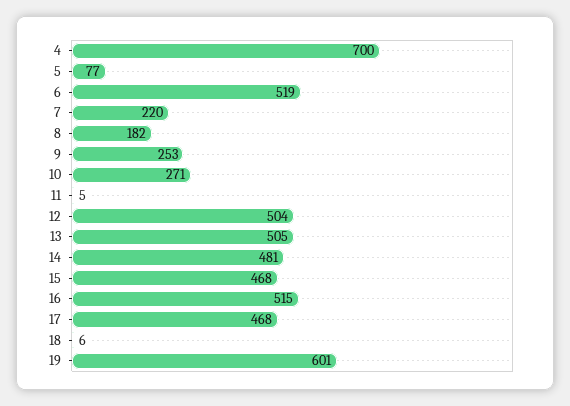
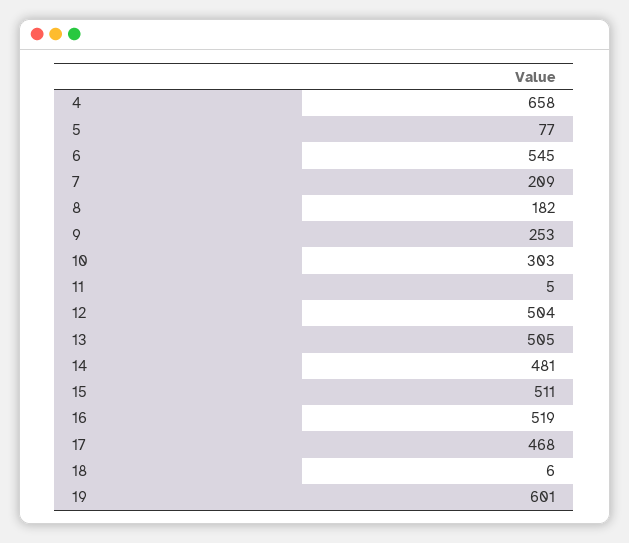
  {
-   "4": 700,
+   "4": 658,
    "5": 77,
-   "6": 519,
+   "6": 545,
-   "7": 220,
+   "7": 209,
    "8": 182,
    "9": 253,
-   "10": 271,
+   "10": 303,
    "11": 5,
    "12": 504,
    "13": 505,
    "14": 481,
-   "15": 468,
+   "15": 511,
-   "16": 515,
+   "16": 519,
    "17": 468,
    "18": 6,
    "19": 601
  }

